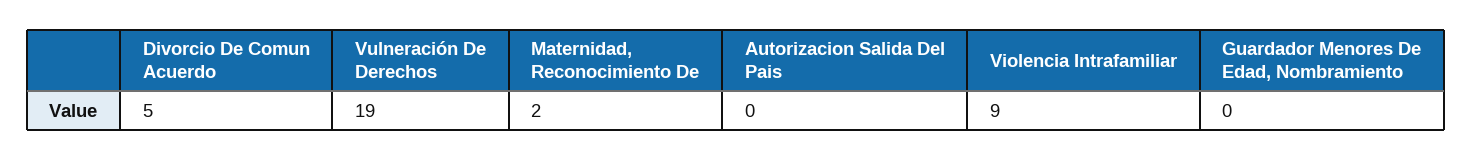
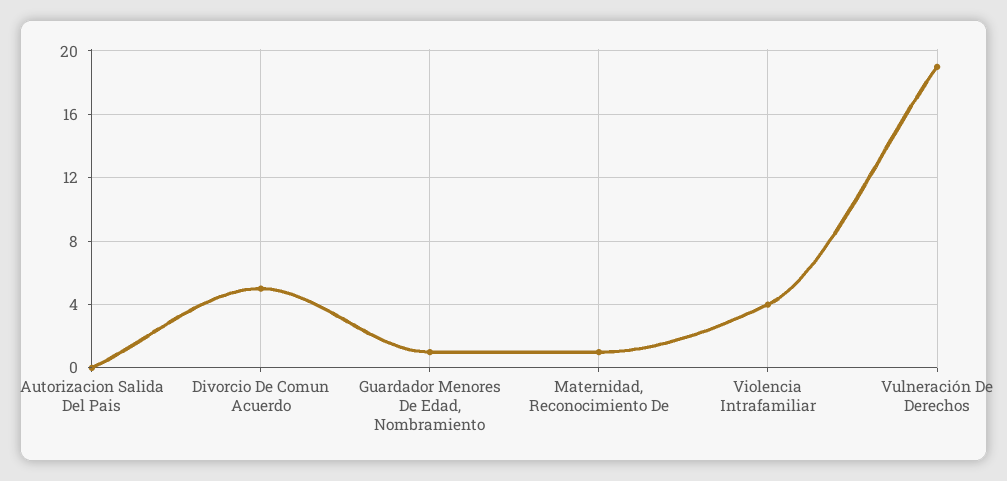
  {
    "Divorcio De Comun Acuerdo": 5,
    "Vulneración De Derechos": 19,
-   "Maternidad, Reconocimiento De": 2,
+   "Maternidad, Reconocimiento De": 1,
    "Autorizacion Salida Del Pais": 0,
-   "Violencia Intrafamiliar": 9,
+   "Violencia Intrafamiliar": 4,
-   "Guardador Menores De Edad, Nombramiento": 0
+   "Guardador Menores De Edad, Nombramiento": 1
  }

